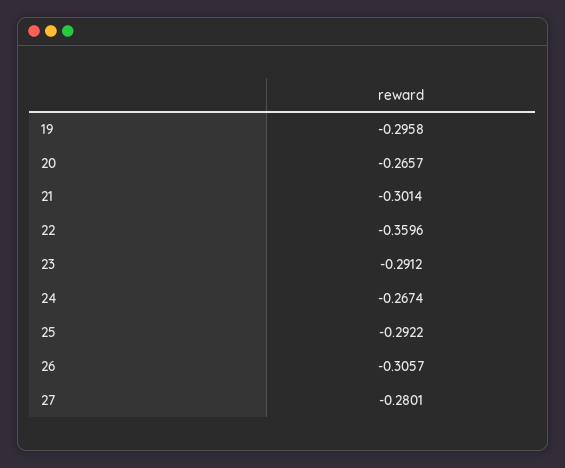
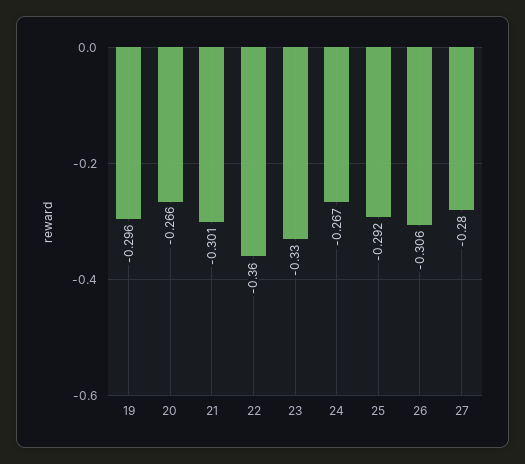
  {
    "19": -0.2958,
    "20": -0.2657,
    "21": -0.3014,
    "22": -0.3596,
-   "23": -0.2912,
+   "23": -0.33,
    "24": -0.2674,
    "25": -0.2922,
    "26": -0.3057,
    "27": -0.2801
  }

